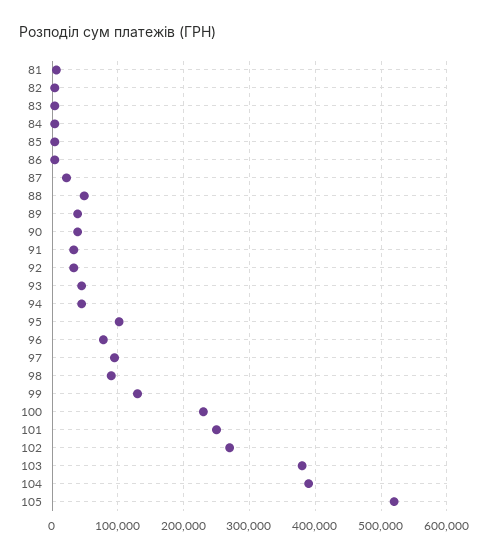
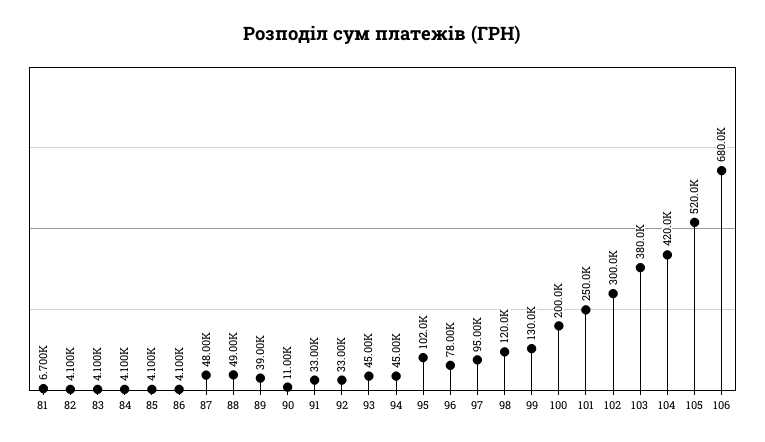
  {
    "81": 6700,
    "82": 4100,
    "83": 4100,
    "84": 4100,
    "85": 4100,
    "86": 4100,
-   "87": 20000,
+   "87": 48000,
    "88": 49000,
    "89": 39000,
-   "90": 40000,
+   "90": 11000,
    "91": 33000,
    "92": 33000,
    "93": 45000,
    "94": 45000,
    "95": 102000,
    "96": 78000,
    "97": 95000,
-   "98": 90000,
+   "98": 120000,
    "99": 130000,
-   "100": 230000,
+   "100": 200000,
    "101": 250000,
-   "102": 270000,
+   "102": 300000,
    "103": 380000,
-   "104": 390000,
+   "104": 420000,
-   "105": 520000
+   "105": 520000,
+   "106": 680000
  }

